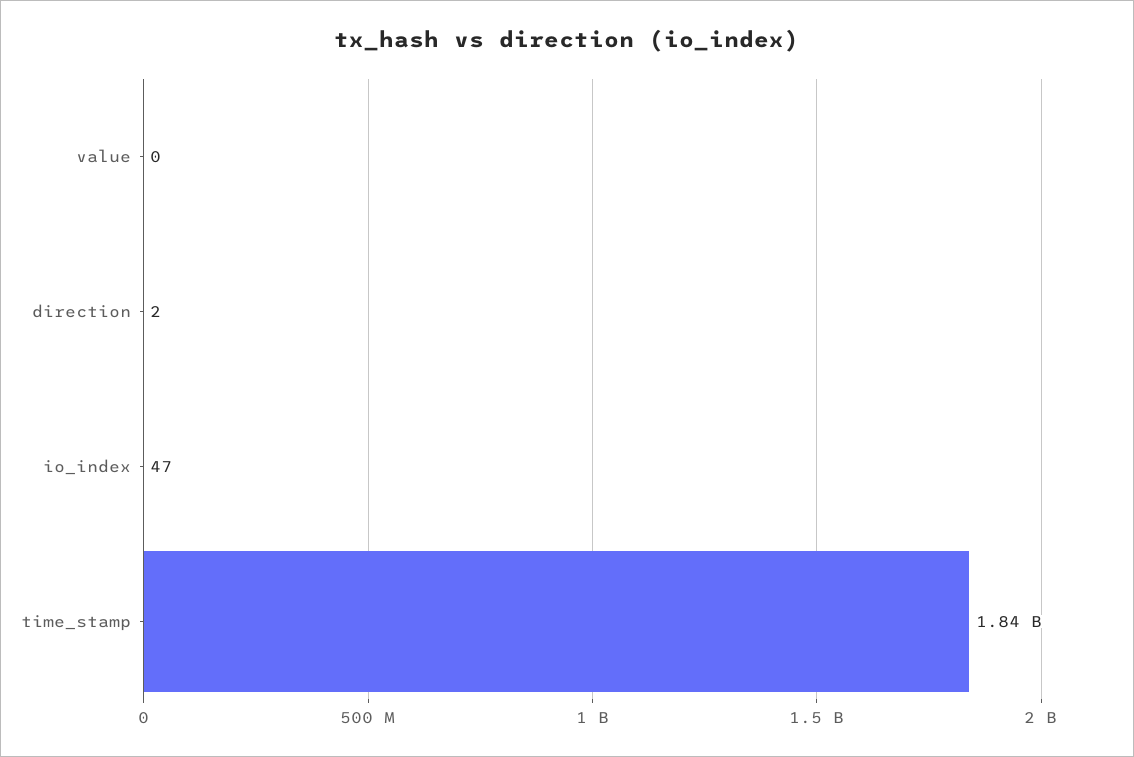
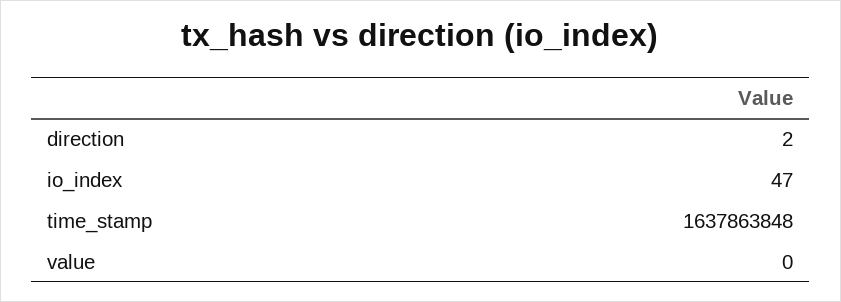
  {
    "value": 0,
    "direction": 2,
    "io_index": 47,
-   "time_stamp": 1840000000
+   "time_stamp": 1637863848
  }

